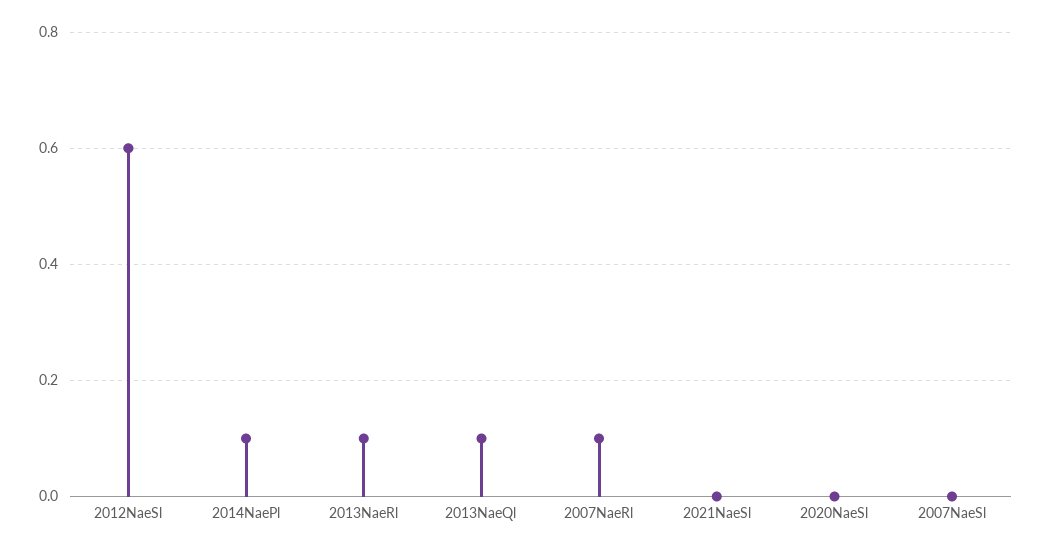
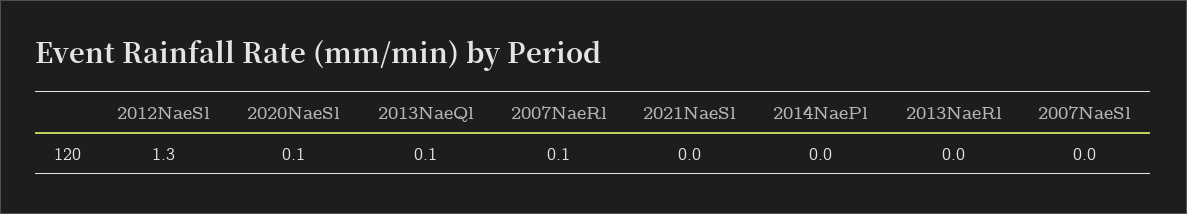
  {
-   "2012NaeSl": 0.6,
+   "2012NaeSl": 1.3,
-   "2014NaePl": 0.1,
+   "2014NaePl": 0,
-   "2013NaeRl": 0.1,
+   "2013NaeRl": 0,
    "2013NaeQl": 0.1,
    "2007NaeRl": 0.1,
    "2021NaeSl": 0,
-   "2020NaeSl": 0,
+   "2020NaeSl": 0.1,
    "2007NaeSl": 0
  }

